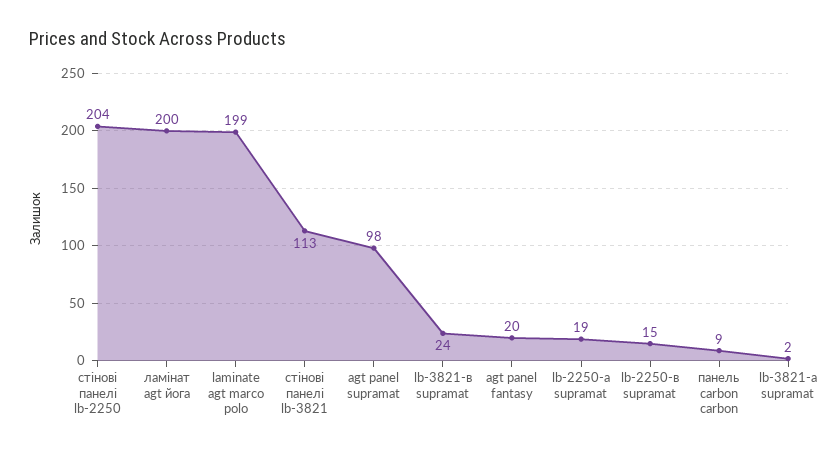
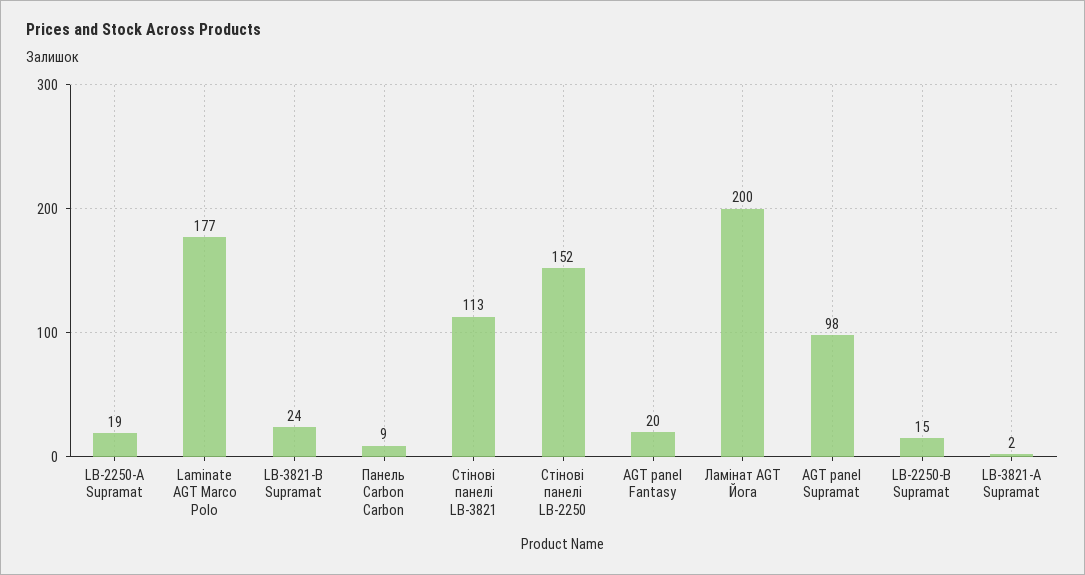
  {
-   "стінові панелі lb-2250": 204,
+   "стінові панелі lb-2250": 152,
    "ламінат agt йога": 200,
-   "laminate agt marco polo": 199,
+   "laminate agt marco polo": 177,
    "стінові панелі lb-3821": 113,
    "agt panel supramat": 98,
    "lb-3821-в supramat": 24,
    "agt panel fantasy": 20,
    "lb-2250-а supramat": 19,
    "lb-2250-в supramat": 15,
    "панель carbon carbon": 9,
    "lb-3821-а supramat": 2
  }

